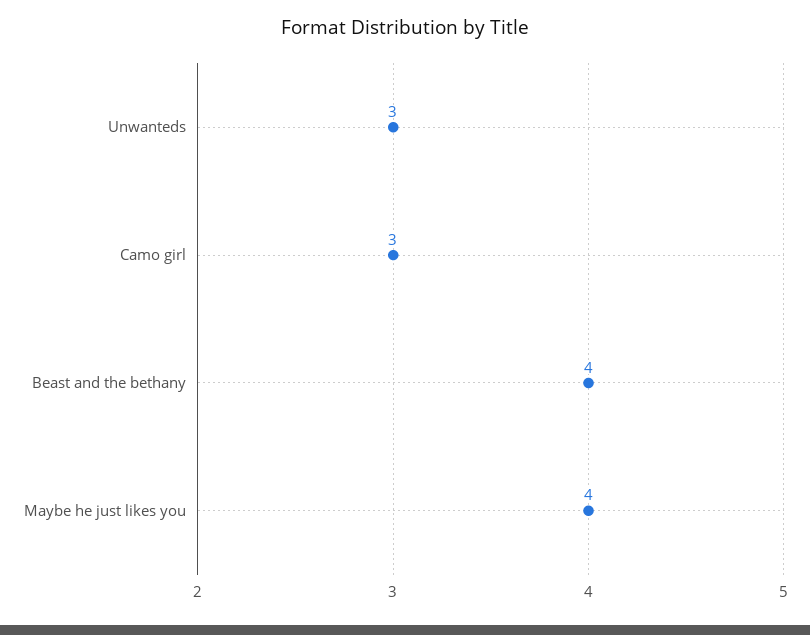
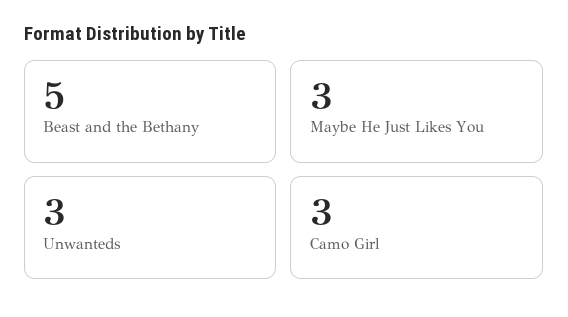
  {
    "Unwanteds": 3,
    "Camo girl": 3,
-   "Beast and the bethany": 4,
+   "Beast and the bethany": 5,
-   "Maybe he just likes you": 4
+   "Maybe he just likes you": 3
  }

